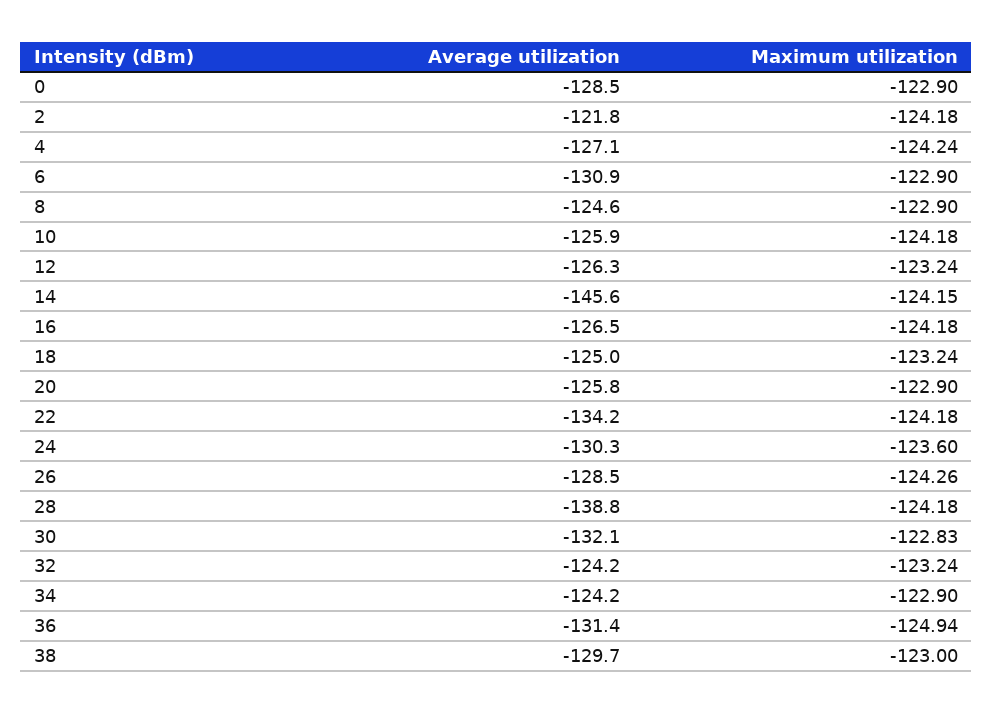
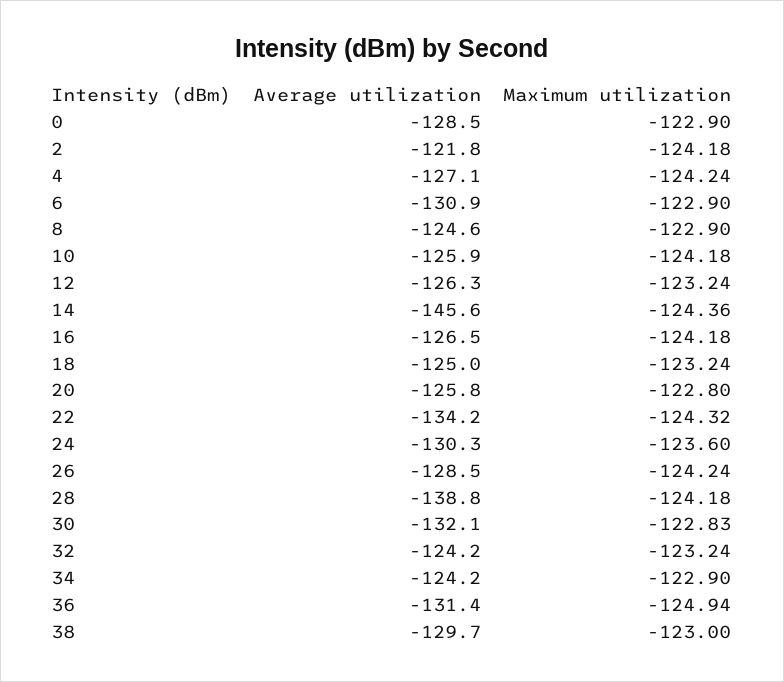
  {
    "Average utilization": {
      "0": -128.5,
      "2": -121.8,
      "4": -127.1,
      "6": -130.9,
      "8": -124.6,
      "10": -125.9,
      "12": -126.3,
      "14": -145.6,
      "16": -126.5,
      "18": -125,
      "20": -125.8,
      "22": -134.2,
      "24": -130.3,
      "26": -128.5,
      "28": -138.8,
      "30": -132.1,
      "32": -124.2,
      "34": -124.2,
      "36": -131.4,
      "38": -129.7
    },
    "Maximum utilization": {
      "0": -122.9,
      "2": -124.18,
      "4": -124.24,
      "6": -122.9,
      "8": -122.9,
      "10": -124.18,
      "12": -123.24,
-     "14": -124.15,
+     "14": -124.36,
      "16": -124.18,
      "18": -123.24,
-     "20": -122.9,
+     "20": -122.8,
-     "22": -124.18,
+     "22": -124.32,
      "24": -123.6,
-     "26": -124.26,
+     "26": -124.24,
      "28": -124.18,
      "30": -122.83,
      "32": -123.24,
      "34": -122.9,
      "36": -124.94,
      "38": -123
    }
  }

